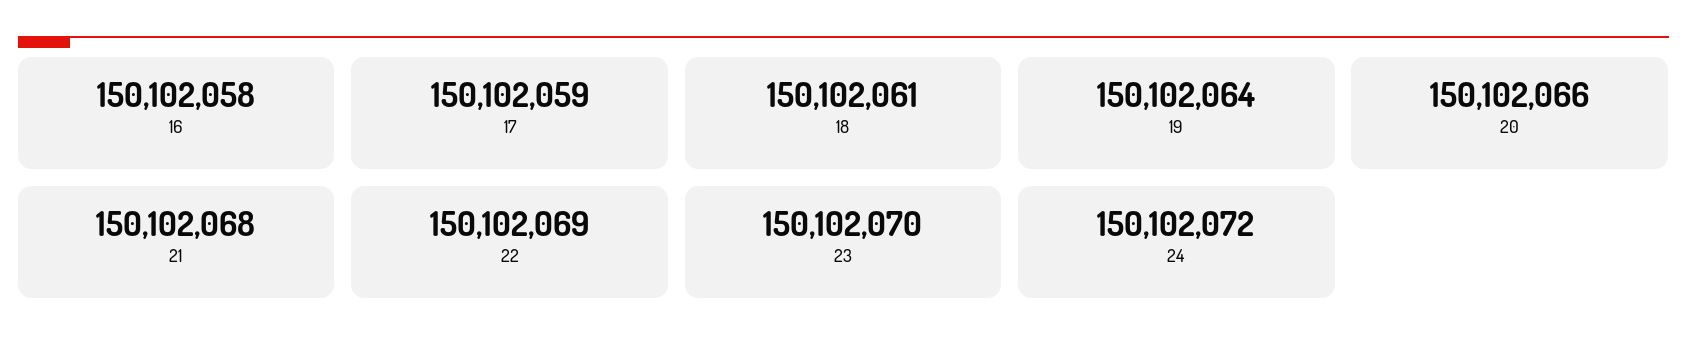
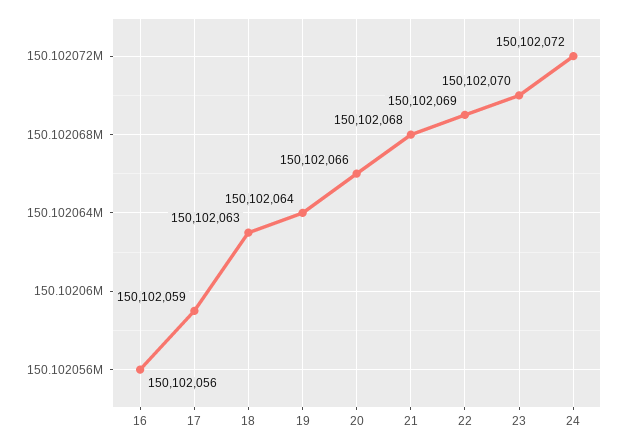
  {
-   "16": 150102058,
+   "16": 150102056,
    "17": 150102059,
-   "18": 150102061,
+   "18": 150102063,
    "19": 150102064,
    "20": 150102066,
    "21": 150102068,
    "22": 150102069,
    "23": 150102070,
    "24": 150102072
  }

